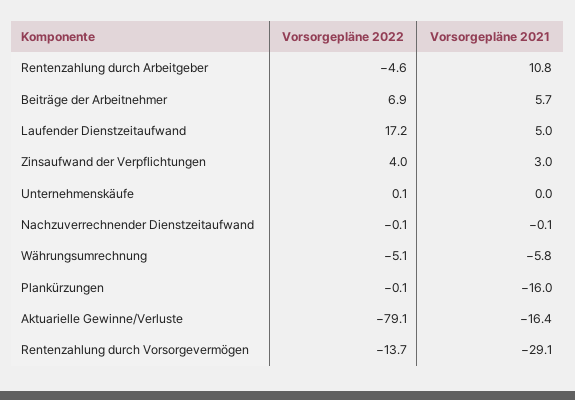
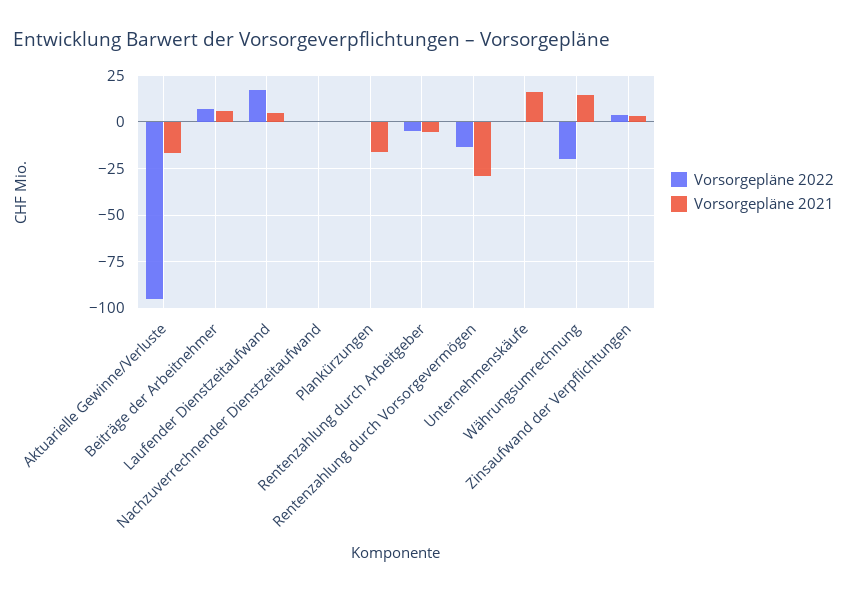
  {
    "Vorsorgepläne 2022": {
      "Rentenzahlung durch Arbeitgeber": -4.6,
      "Beiträge der Arbeitnehmer": 6.9,
      "Laufender Dienstzeitaufwand": 17.2,
      "Zinsaufwand der Verpflichtungen": 4,
      "Unternehmenskäufe": 0.1,
      "Nachzuverrechnender Dienstzeitaufwand": -0.1,
-     "Währungsumrechnung": -5.1,
+     "Währungsumrechnung": -20,
      "Plankürzungen": -0.1,
-     "Aktuarielle Gewinne/Verluste": -79.1,
+     "Aktuarielle Gewinne/Verluste": -95,
      "Rentenzahlung durch Vorsorgevermögen": -13.7
    },
    "Vorsorgepläne 2021": {
-     "Rentenzahlung durch Arbeitgeber": 10.8,
+     "Rentenzahlung durch Arbeitgeber": -5,
      "Beiträge der Arbeitnehmer": 5.7,
      "Laufender Dienstzeitaufwand": 5,
      "Zinsaufwand der Verpflichtungen": 3,
-     "Unternehmenskäufe": 0,
+     "Unternehmenskäufe": 15,
      "Nachzuverrechnender Dienstzeitaufwand": -0.1,
-     "Währungsumrechnung": -5.8,
+     "Währungsumrechnung": 15,
      "Plankürzungen": -16,
      "Aktuarielle Gewinne/Verluste": -16.4,
      "Rentenzahlung durch Vorsorgevermögen": -29.1
    }
  }

